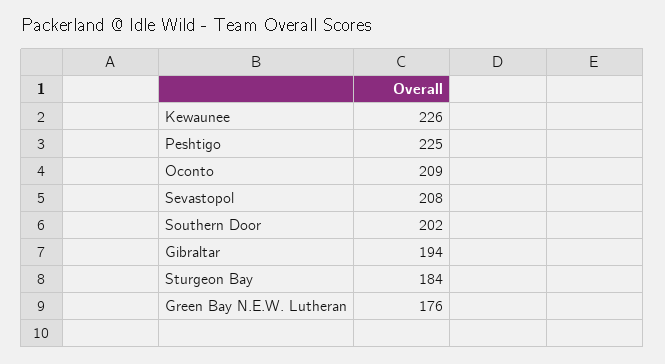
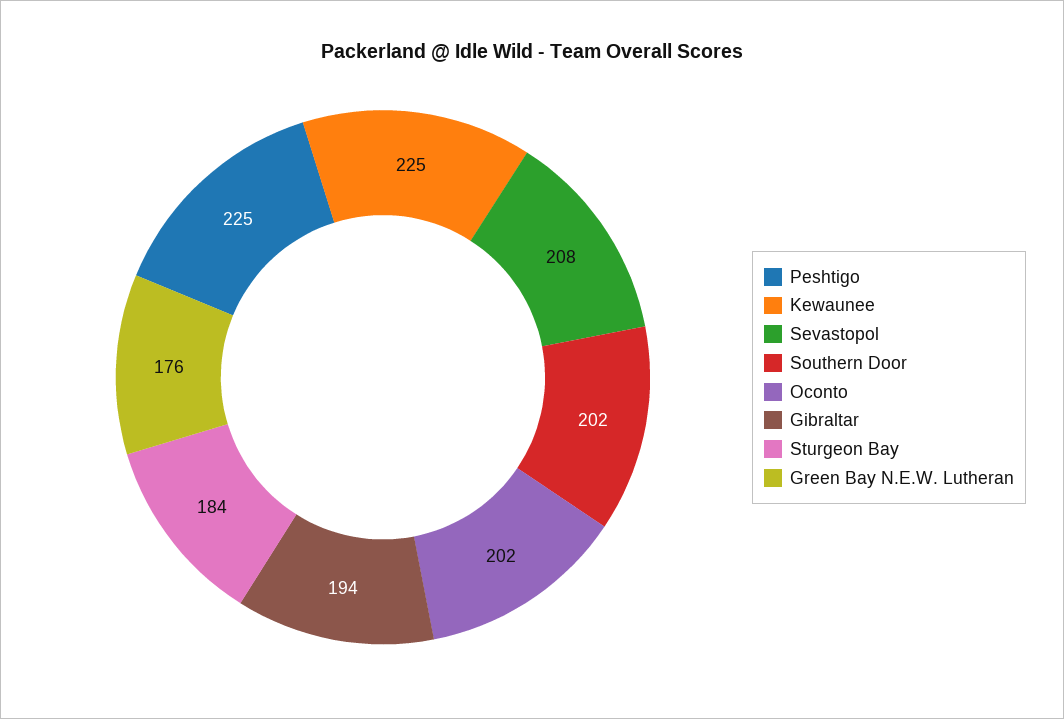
  {
-   "Kewaunee": 226,
+   "Kewaunee": 225,
    "Peshtigo": 225,
-   "Oconto": 209,
+   "Oconto": 202,
    "Sevastopol": 208,
    "Southern Door": 202,
    "Gibraltar": 194,
    "Sturgeon Bay": 184,
    "Green Bay N.E.W. Lutheran": 176
  }

